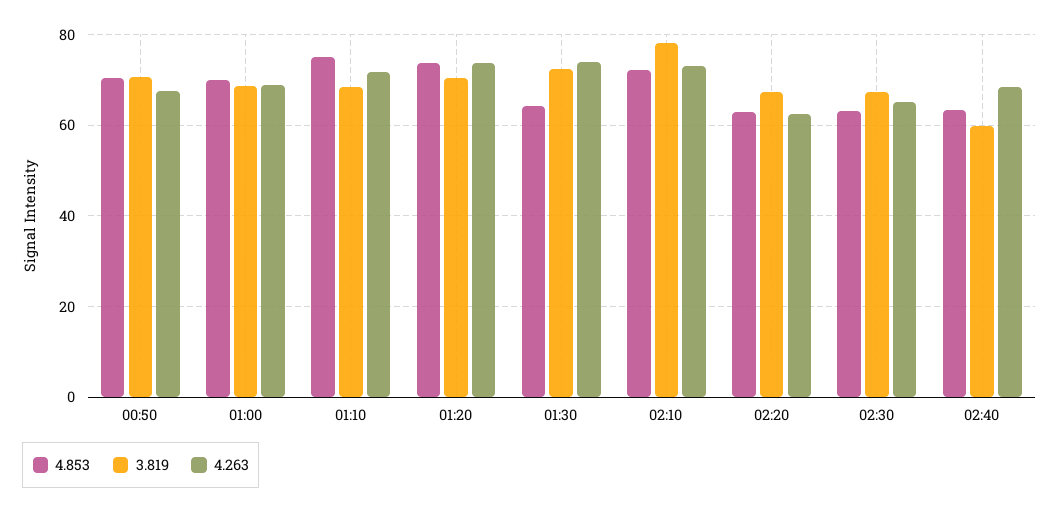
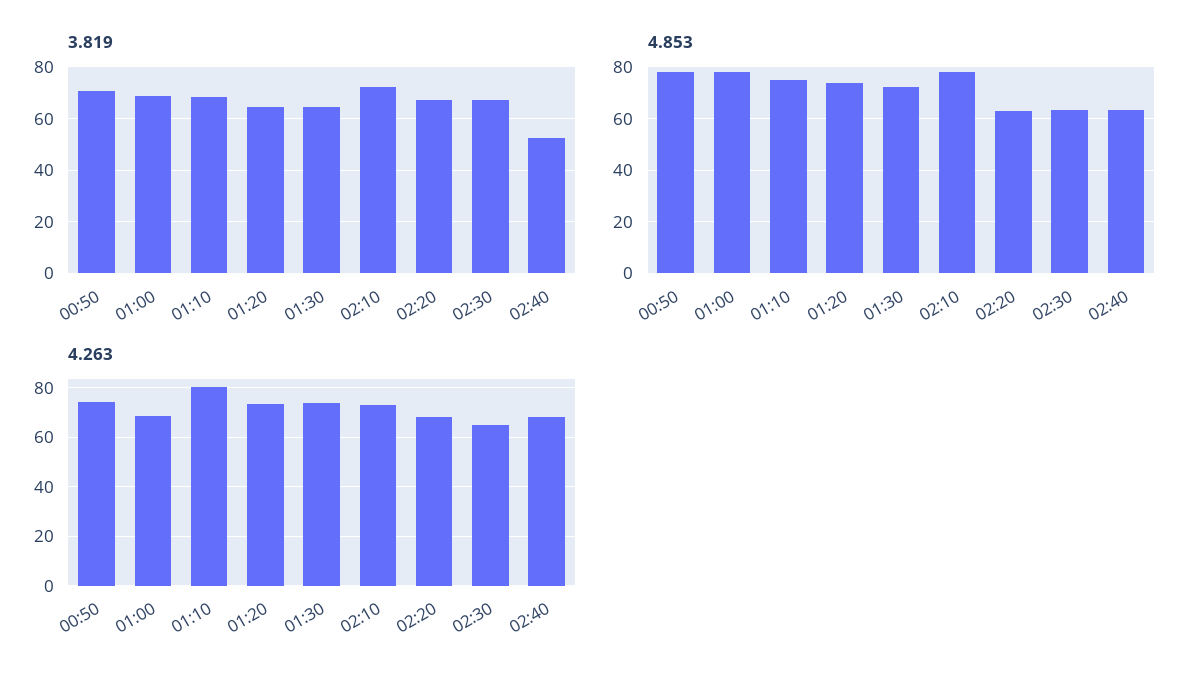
  {
    "4.853": {
-     "00:50": 70,
+     "00:50": 77.5,
-     "01:00": 70,
+     "01:00": 77.5,
      "01:10": 76,
      "01:20": 74,
-     "01:30": 64,
+     "01:30": 72.5,
-     "02:10": 72,
+     "02:10": 77.5,
      "02:20": 62,
      "02:30": 64,
      "02:40": 64
    },
    "3.819": {
      "00:50": 70,
      "01:00": 68,
      "01:10": 68,
-     "01:20": 70,
+     "01:20": 65,
-     "01:30": 72,
+     "01:30": 65,
-     "02:10": 78,
+     "02:10": 72.5,
      "02:20": 68,
      "02:30": 68,
-     "02:40": 60
+     "02:40": 52.5
    },
    "4.263": {
-     "00:50": 68,
+     "00:50": 75,
      "01:00": 68,
-     "01:10": 72,
+     "01:10": 80,
      "01:20": 74,
      "01:30": 74,
      "02:10": 74,
-     "02:20": 62,
+     "02:20": 67.5,
      "02:30": 66,
      "02:40": 68
    }
  }

